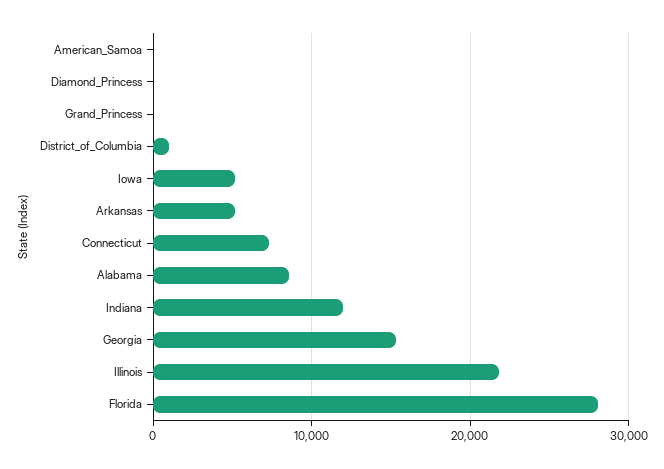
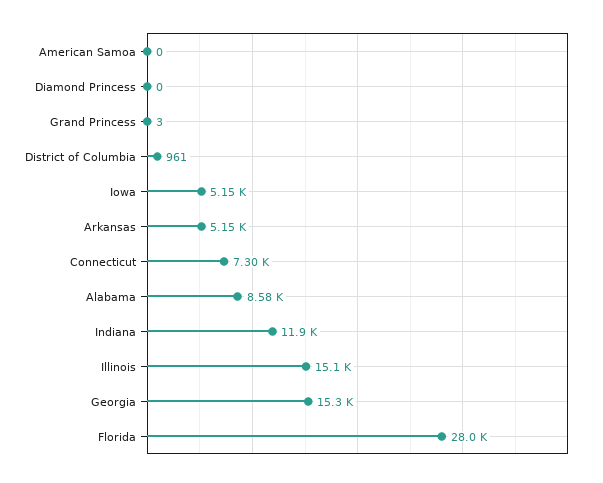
  {
    "American_Samoa": 0,
    "Diamond_Princess": 0,
    "Grand_Princess": 3,
    "District_of_Columbia": 961,
    "Iowa": 5150,
    "Arkansas": 5150,
    "Connecticut": 7300,
    "Alabama": 8580,
    "Indiana": 11900,
    "Georgia": 15300,
-   "Illinois": 22000,
+   "Illinois": 15100,
    "Florida": 28000
  }

